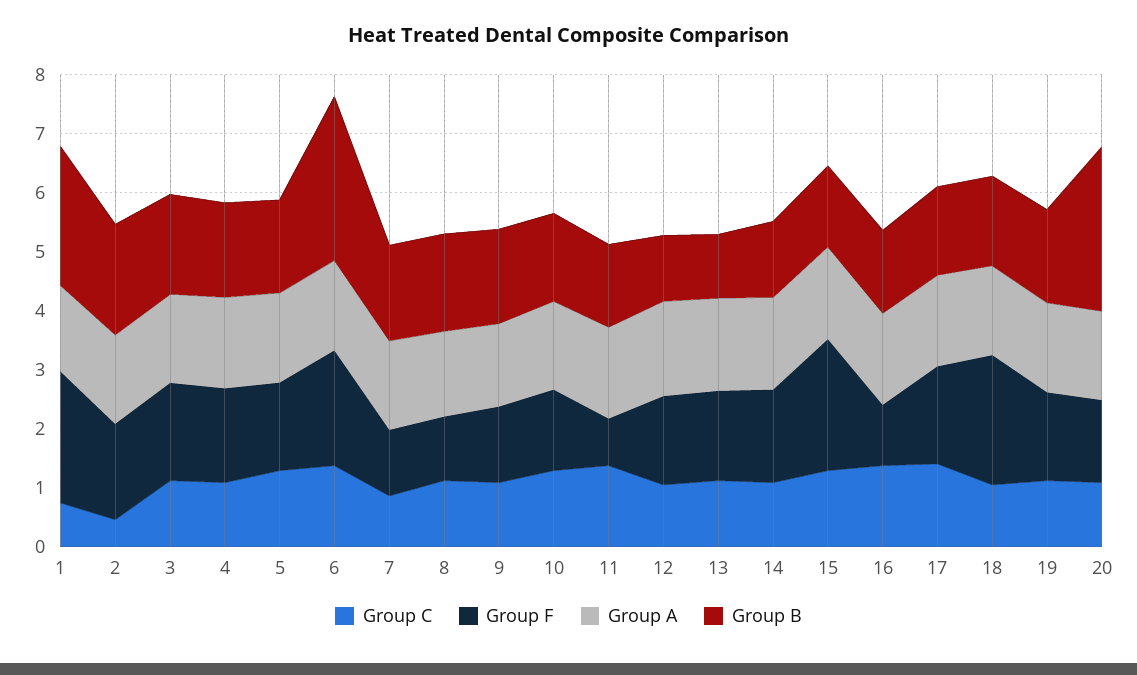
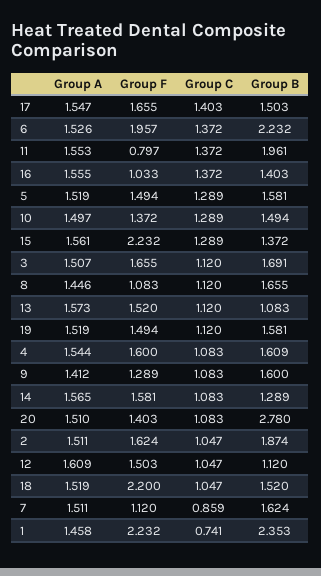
  {
    "Group C": {
      "1": 0.741,
-     "2": 0.4,
+     "2": 1.047,
      "3": 1.12,
      "4": 1.083,
      "5": 1.289,
      "6": 1.372,
      "7": 0.859,
      "8": 1.12,
      "9": 1.083,
      "10": 1.289,
      "11": 1.372,
      "12": 1.047,
      "13": 1.12,
      "14": 1.083,
      "15": 1.289,
      "16": 1.372,
      "17": 1.403,
      "18": 1.047,
      "19": 1.12,
      "20": 1.083
    },
    "Group F": {
      "1": 2.232,
      "2": 1.624,
      "3": 1.655,
      "4": 1.6,
      "5": 1.494,
      "6": 1.957,
      "7": 1.12,
      "8": 1.083,
      "9": 1.289,
      "10": 1.372,
      "11": 0.797,
      "12": 1.503,
      "13": 1.52,
      "14": 1.581,
      "15": 2.232,
      "16": 1.033,
      "17": 1.655,
      "18": 2.2,
      "19": 1.494,
      "20": 1.403
    },
    "Group A": {
      "1": 1.458,
      "2": 1.511,
      "3": 1.507,
      "4": 1.544,
      "5": 1.519,
      "6": 1.526,
      "7": 1.511,
      "8": 1.446,
      "9": 1.412,
      "10": 1.497,
      "11": 1.553,
      "12": 1.609,
      "13": 1.573,
      "14": 1.565,
      "15": 1.561,
      "16": 1.555,
      "17": 1.547,
      "18": 1.519,
      "19": 1.519,
      "20": 1.51
    },
    "Group B": {
      "1": 2.353,
      "2": 1.874,
      "3": 1.691,
      "4": 1.609,
      "5": 1.581,
-     "6": 2.8,
+     "6": 2.232,
      "7": 1.624,
      "8": 1.655,
      "9": 1.6,
      "10": 1.494,
-     "11": 1.4,
+     "11": 1.961,
      "12": 1.12,
      "13": 1.083,
      "14": 1.289,
      "15": 1.372,
      "16": 1.403,
      "17": 1.503,
      "18": 1.52,
      "19": 1.581,
      "20": 2.78
    }
  }

